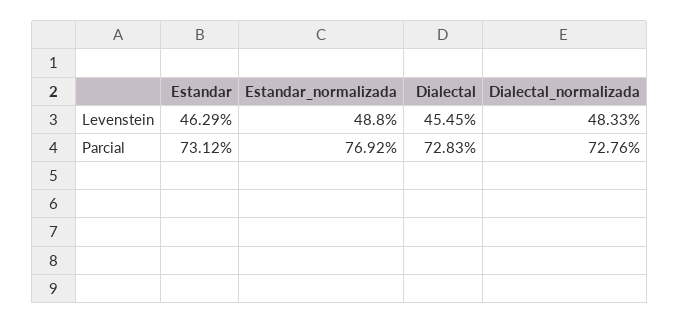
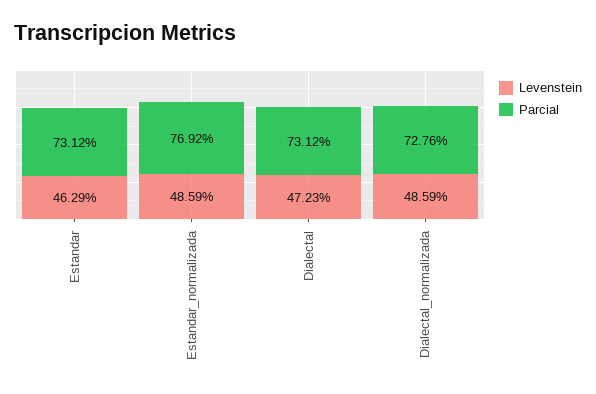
  {
    "Levenstein": {
      "Estandar": 46.29,
-     "Estandar_normalizada": 48.8,
+     "Estandar_normalizada": 48.59,
-     "Dialectal": 45.45,
+     "Dialectal": 47.23,
-     "Dialectal_normalizada": 48.33
+     "Dialectal_normalizada": 48.59
    },
    "Parcial": {
      "Estandar": 73.12,
      "Estandar_normalizada": 76.92,
-     "Dialectal": 72.83,
+     "Dialectal": 73.12,
      "Dialectal_normalizada": 72.76
    }
  }

